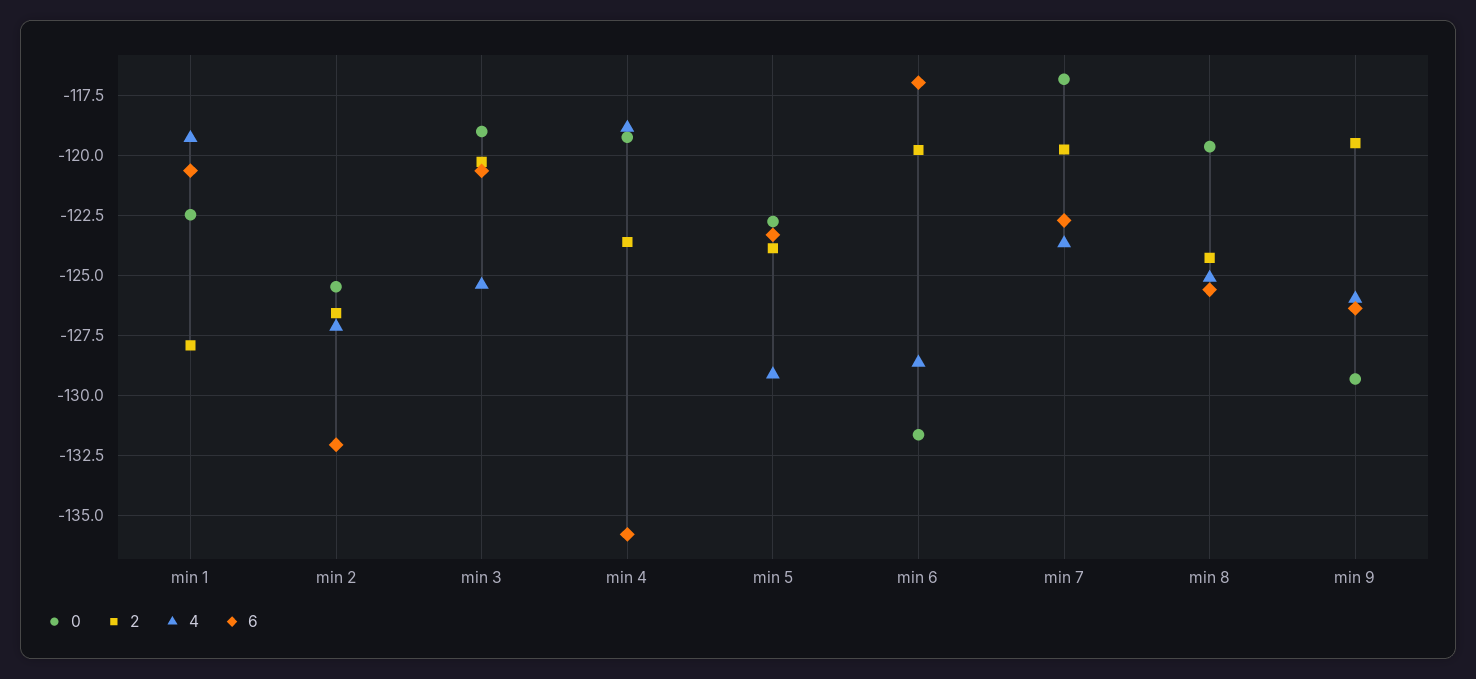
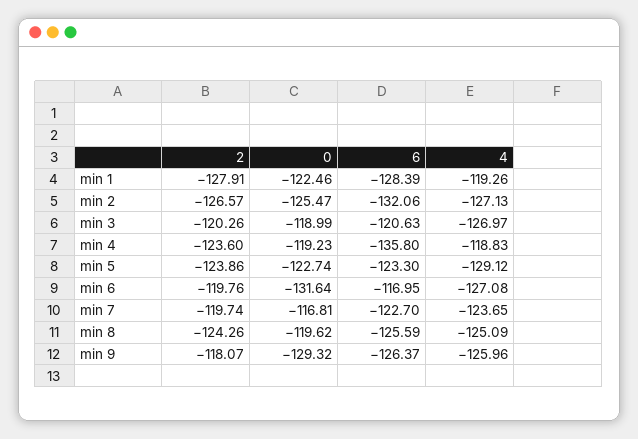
  {
    "0": {
      "min 1": -122.46,
      "min 2": -125.47,
      "min 3": -118.99,
      "min 4": -119.23,
      "min 5": -122.74,
      "min 6": -131.64,
      "min 7": -116.81,
      "min 8": -119.62,
      "min 9": -129.32
    },
    "2": {
      "min 1": -127.91,
      "min 2": -126.57,
      "min 3": -120.26,
      "min 4": -123.6,
      "min 5": -123.86,
      "min 6": -119.76,
      "min 7": -119.74,
      "min 8": -124.26,
-     "min 9": -119.5
+     "min 9": -118.07
    },
    "4": {
      "min 1": -119.26,
      "min 2": -127.13,
-     "min 3": -125.5,
+     "min 3": -126.97,
      "min 4": -118.83,
      "min 5": -129.12,
-     "min 6": -128.5,
+     "min 6": -127.08,
      "min 7": -123.65,
      "min 8": -125.09,
      "min 9": -125.96
    },
    "6": {
-     "min 1": -120.5,
+     "min 1": -128.39,
      "min 2": -132.06,
      "min 3": -120.63,
      "min 4": -135.8,
      "min 5": -123.3,
      "min 6": -116.95,
      "min 7": -122.7,
      "min 8": -125.59,
      "min 9": -126.37
    }
  }

